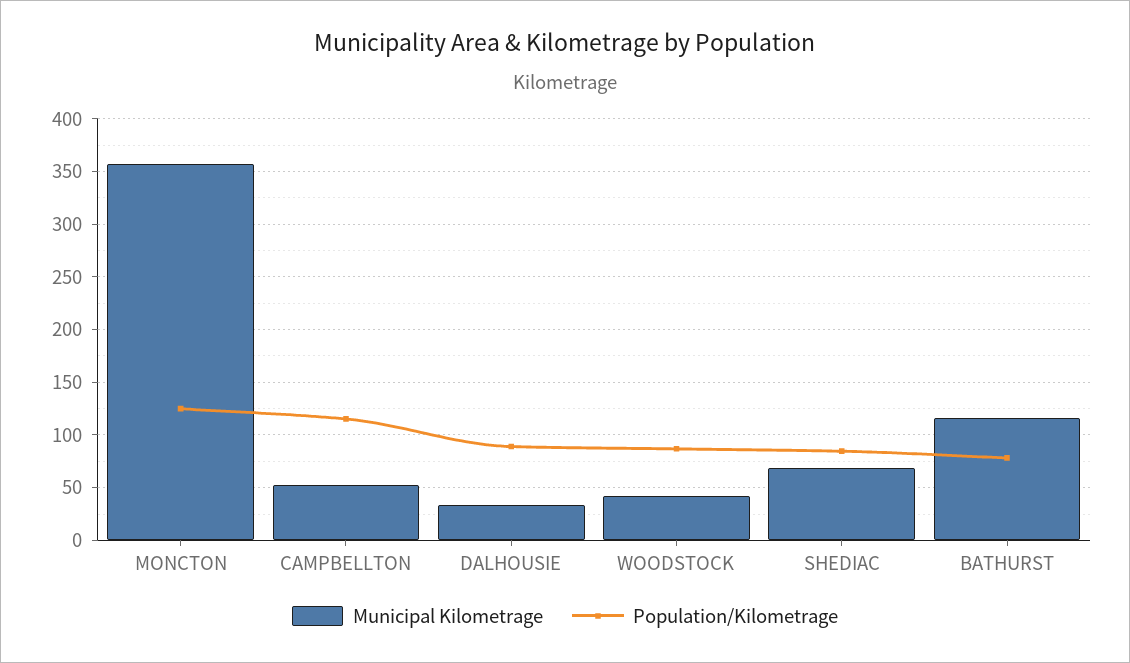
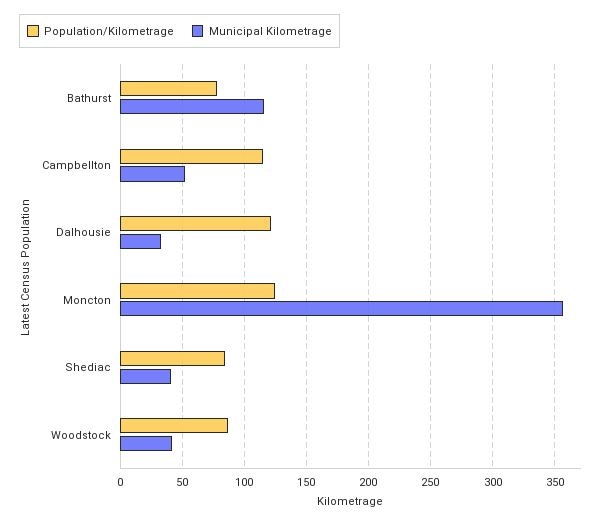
  {
    "Municipal Kilometrage": {
      "MONCTON": 355,
      "CAMPBELLTON": 50,
      "DALHOUSIE": 35,
      "WOODSTOCK": 40,
-     "SHEDIAC": 70,
+     "SHEDIAC": 40,
      "BATHURST": 115
    },
    "Population/Kilometrage": {
      "MONCTON": 125,
      "CAMPBELLTON": 115,
-     "DALHOUSIE": 90,
+     "DALHOUSIE": 120,
      "WOODSTOCK": 85,
      "SHEDIAC": 85,
      "BATHURST": 80
    }
  }

